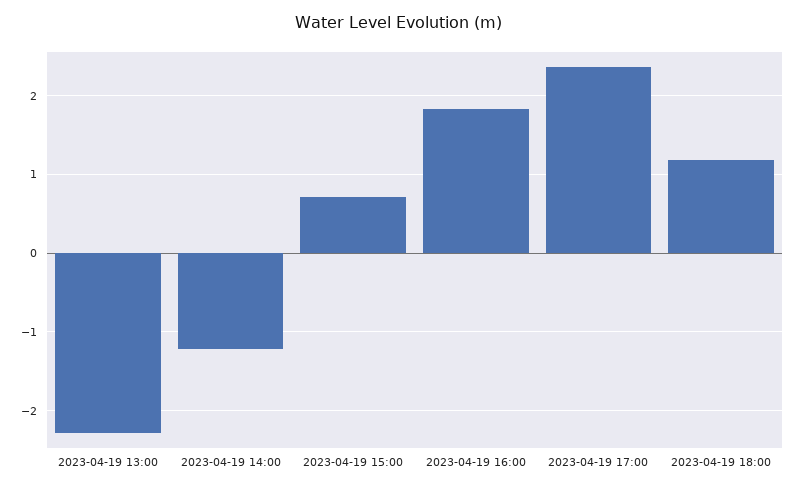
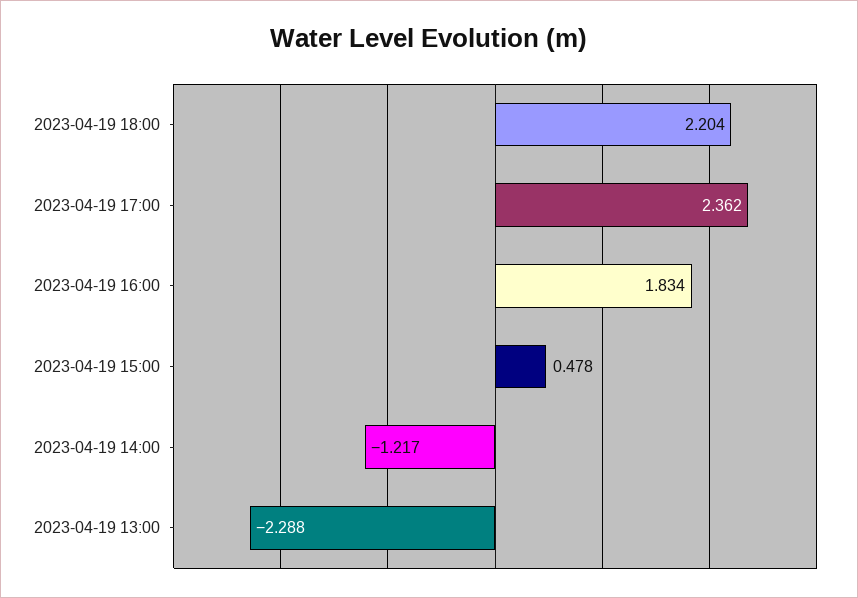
  {
    "2023-04-19 13:00": -2.288,
    "2023-04-19 14:00": -1.217,
-   "2023-04-19 15:00": 0.7,
+   "2023-04-19 15:00": 0.478,
    "2023-04-19 16:00": 1.834,
    "2023-04-19 17:00": 2.362,
-   "2023-04-19 18:00": 1.2
+   "2023-04-19 18:00": 2.204
  }

